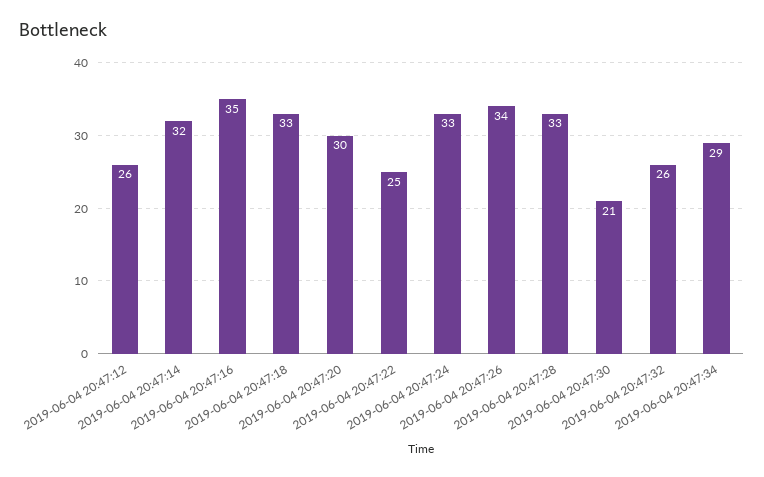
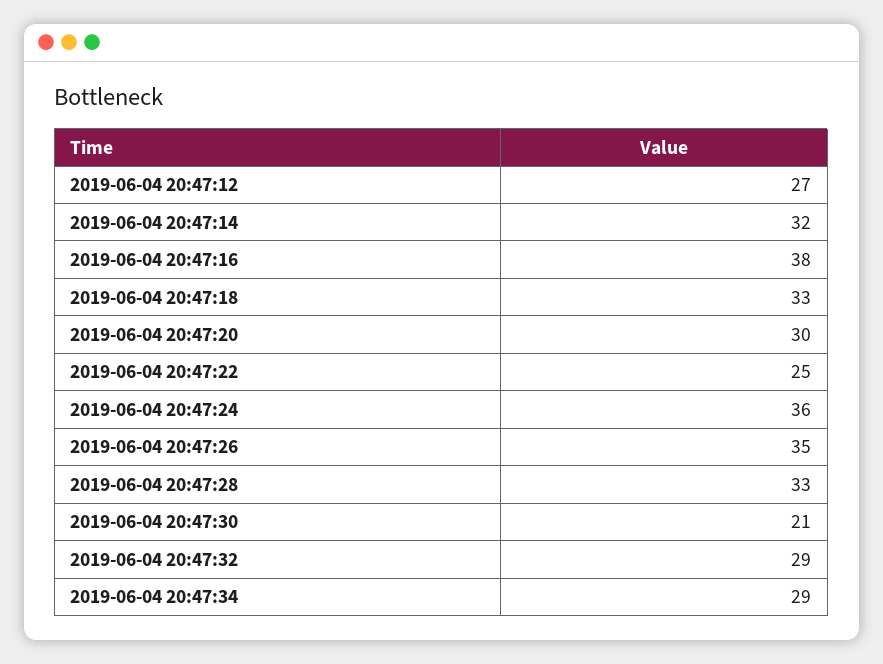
  {
-   "2019-06-04 20:47:12": 26,
+   "2019-06-04 20:47:12": 27,
    "2019-06-04 20:47:14": 32,
-   "2019-06-04 20:47:16": 35,
+   "2019-06-04 20:47:16": 38,
    "2019-06-04 20:47:18": 33,
    "2019-06-04 20:47:20": 30,
    "2019-06-04 20:47:22": 25,
-   "2019-06-04 20:47:24": 33,
+   "2019-06-04 20:47:24": 36,
-   "2019-06-04 20:47:26": 34,
+   "2019-06-04 20:47:26": 35,
    "2019-06-04 20:47:28": 33,
    "2019-06-04 20:47:30": 21,
-   "2019-06-04 20:47:32": 26,
+   "2019-06-04 20:47:32": 29,
    "2019-06-04 20:47:34": 29
  }

